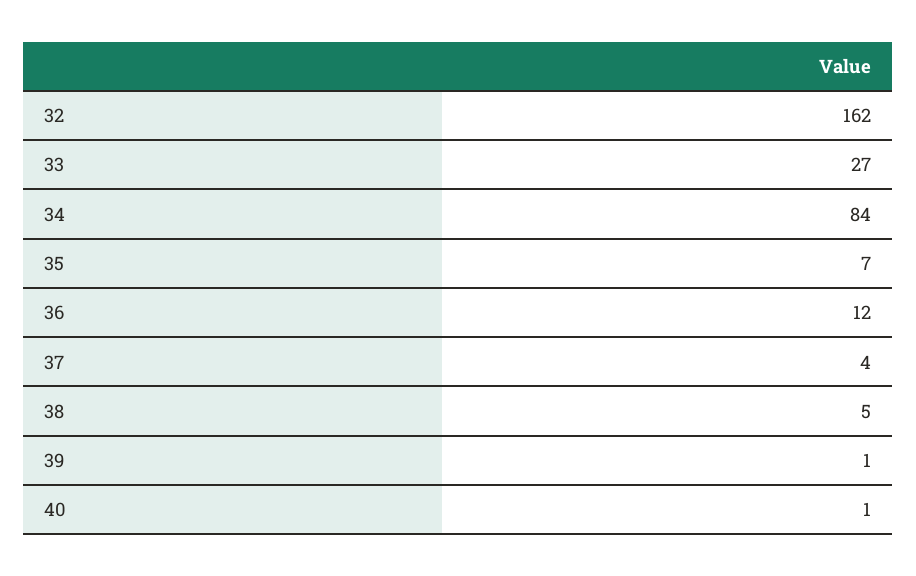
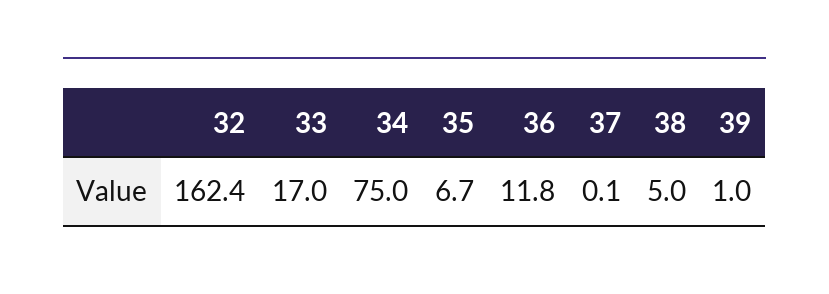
  {
    "32": 162.4,
-   "33": 27,
+   "33": 17,
-   "34": 84,
+   "34": 75,
    "35": 6.7,
    "36": 11.8,
-   "37": 4,
+   "37": 0.1,
    "38": 5,
-   "39": 1,
+   "39": 1
-   "40": 1
  }

